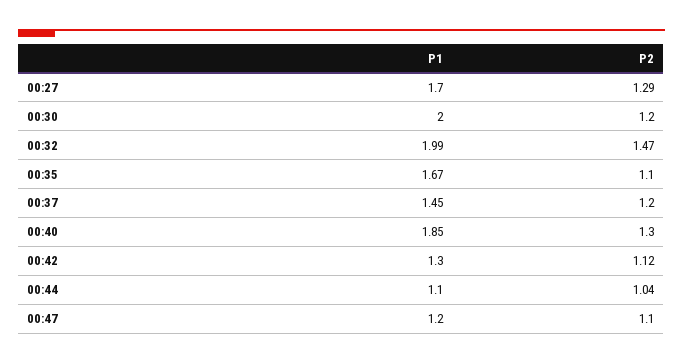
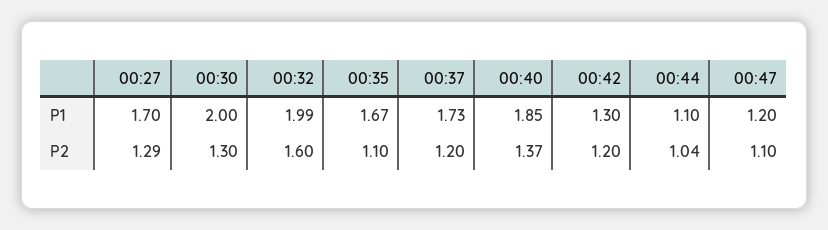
  {
    "P1": {
      "00:27": 1.7,
      "00:30": 2,
      "00:32": 1.99,
      "00:35": 1.67,
-     "00:37": 1.45,
+     "00:37": 1.73,
      "00:40": 1.85,
      "00:42": 1.3,
      "00:44": 1.1,
      "00:47": 1.2
    },
    "P2": {
      "00:27": 1.29,
-     "00:30": 1.2,
+     "00:30": 1.3,
-     "00:32": 1.47,
+     "00:32": 1.6,
      "00:35": 1.1,
      "00:37": 1.2,
-     "00:40": 1.3,
+     "00:40": 1.37,
-     "00:42": 1.12,
+     "00:42": 1.2,
      "00:44": 1.04,
      "00:47": 1.1
    }
  }

